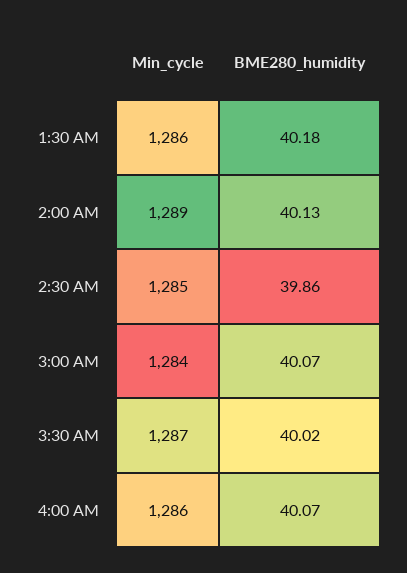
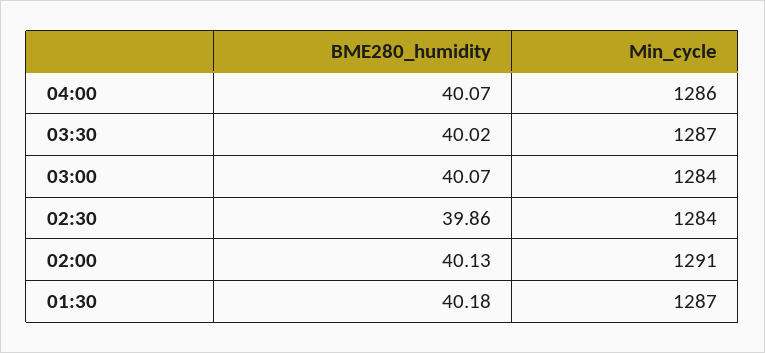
  {
    "Min_cycle": {
-     "1:30 AM": 1286,
+     "1:30 AM": 1287,
-     "2:00 AM": 1289,
+     "2:00 AM": 1291,
-     "2:30 AM": 1285,
+     "2:30 AM": 1284,
      "3:00 AM": 1284,
      "3:30 AM": 1287,
      "4:00 AM": 1286
    },
    "BME280_humidity": {
      "1:30 AM": 40.18,
      "2:00 AM": 40.13,
      "2:30 AM": 39.86,
      "3:00 AM": 40.07,
      "3:30 AM": 40.02,
      "4:00 AM": 40.07
    }
  }

